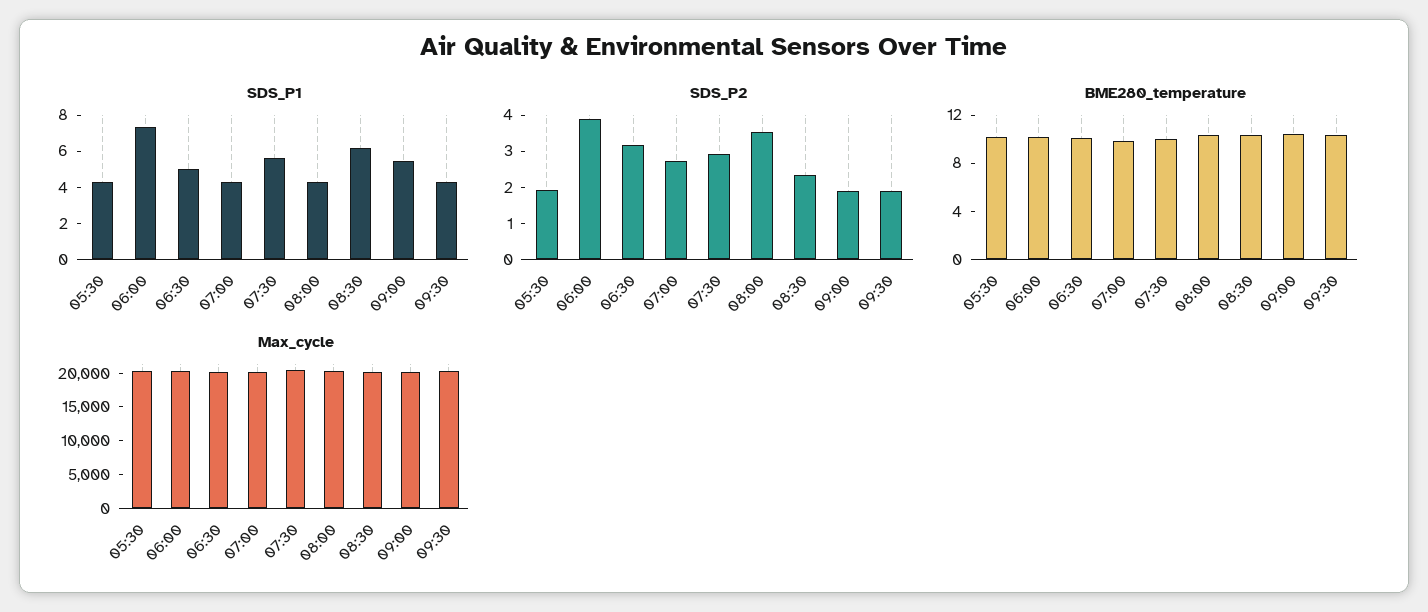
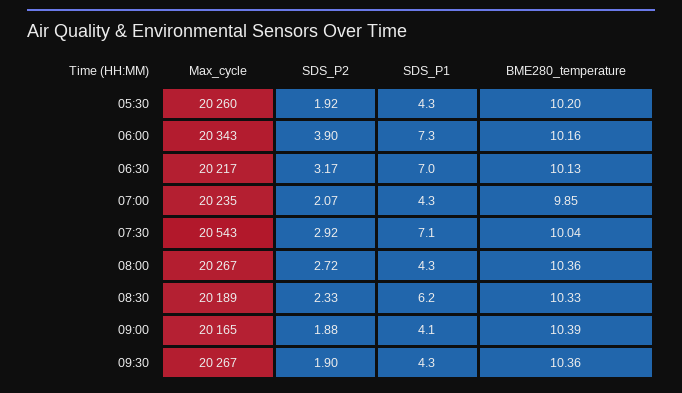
  {
    "SDS_P1": {
      "05:30": 4.3,
      "06:00": 7.3,
-     "06:30": 5,
+     "06:30": 7,
      "07:00": 4.3,
-     "07:30": 5.5,
+     "07:30": 7.1,
      "08:00": 4.3,
      "08:30": 6.2,
-     "09:00": 5.5,
+     "09:00": 4.1,
      "09:30": 4.3
    },
    "SDS_P2": {
      "05:30": 1.92,
      "06:00": 3.9,
      "06:30": 3.17,
-     "07:00": 2.75,
+     "07:00": 2.07,
      "07:30": 2.92,
-     "08:00": 3.5,
+     "08:00": 2.72,
      "08:30": 2.33,
      "09:00": 1.88,
      "09:30": 1.9
    },
    "BME280_temperature": {
      "05:30": 10.2,
      "06:00": 10.16,
      "06:30": 10.13,
      "07:00": 9.85,
      "07:30": 10.04,
      "08:00": 10.36,
      "08:30": 10.33,
      "09:00": 10.39,
      "09:30": 10.36
    },
    "Max_cycle": {
      "05:30": 20260,
      "06:00": 20343,
      "06:30": 20217,
      "07:00": 20235,
      "07:30": 20543,
      "08:00": 20267,
      "08:30": 20189,
      "09:00": 20165,
      "09:30": 20267
    }
  }

